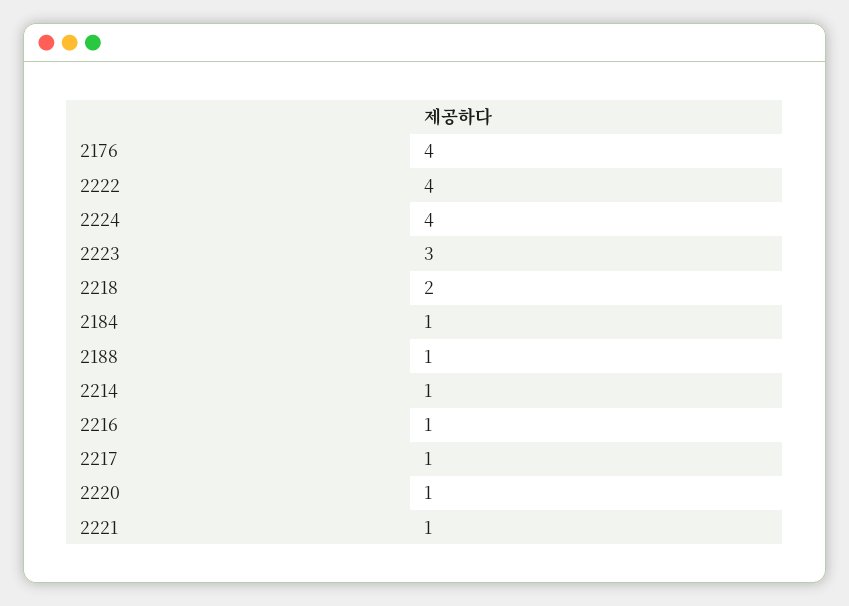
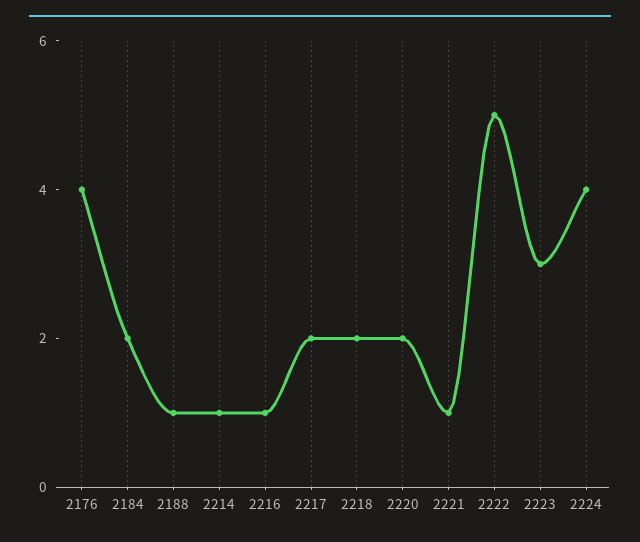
  {
    "2176": 4,
-   "2222": 4,
+   "2222": 5,
    "2224": 4,
    "2223": 3,
    "2218": 2,
-   "2184": 1,
+   "2184": 2,
    "2188": 1,
    "2214": 1,
    "2216": 1,
-   "2217": 1,
+   "2217": 2,
-   "2220": 1,
+   "2220": 2,
    "2221": 1
  }

